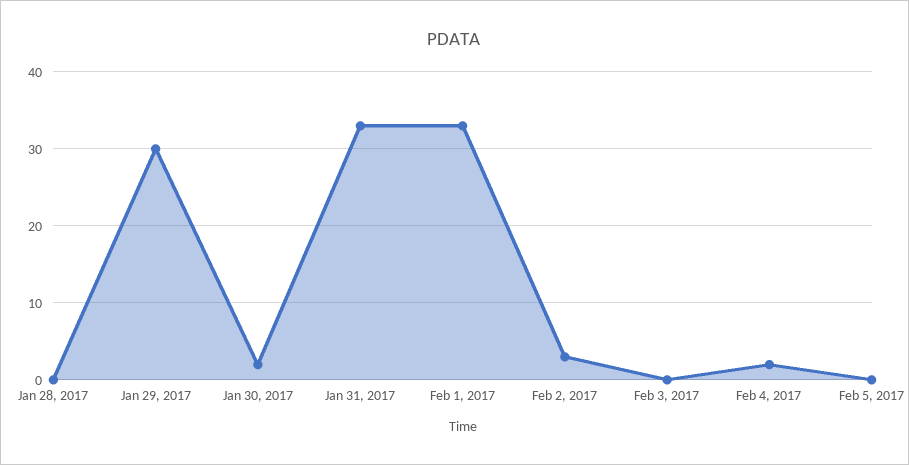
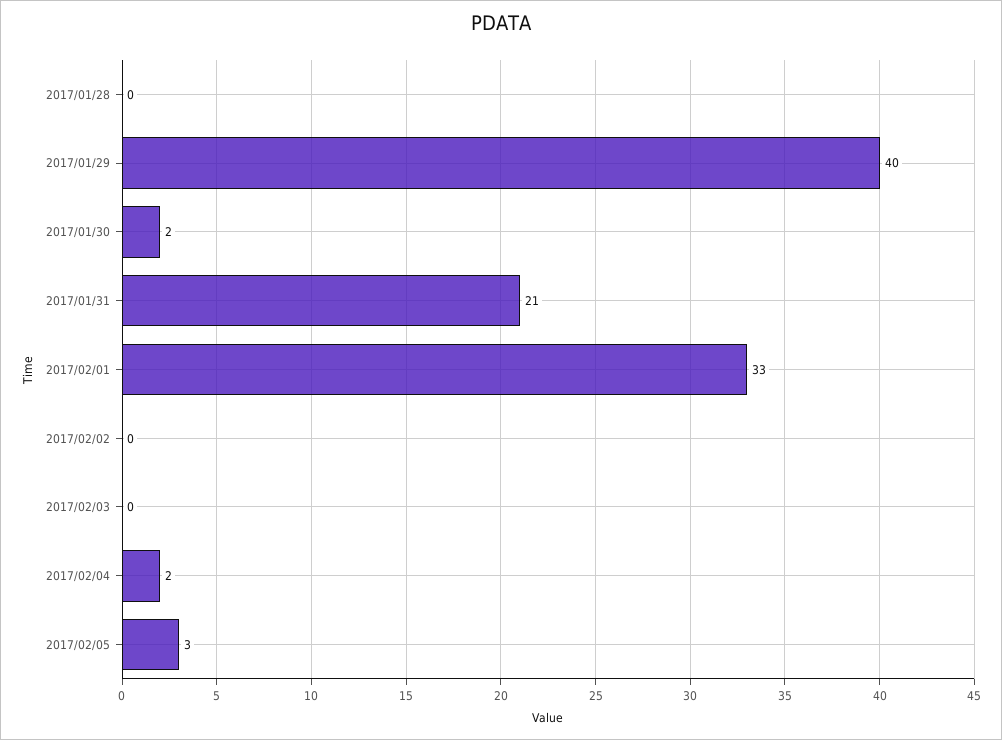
  {
    "Jan 28, 2017": 0,
-   "Jan 29, 2017": 30,
+   "Jan 29, 2017": 40,
    "Jan 30, 2017": 2,
-   "Jan 31, 2017": 33,
+   "Jan 31, 2017": 21,
    "Feb 1, 2017": 33,
-   "Feb 2, 2017": 3,
+   "Feb 2, 2017": 0,
    "Feb 3, 2017": 0,
    "Feb 4, 2017": 2,
-   "Feb 5, 2017": 0
+   "Feb 5, 2017": 3
  }

